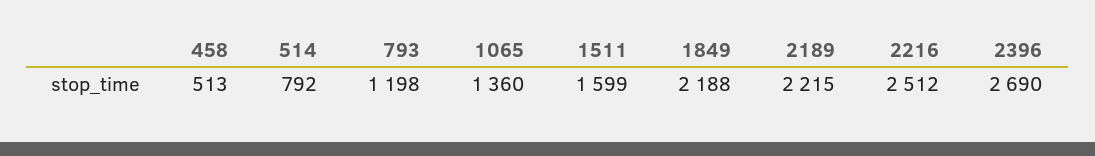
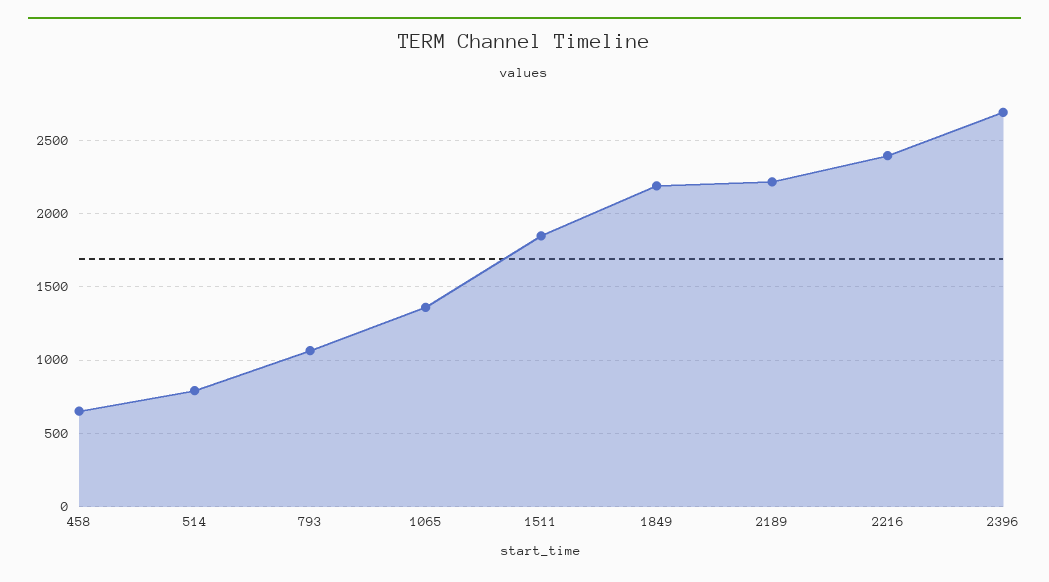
  {
-   "458": 513,
+   "458": 650,
    "514": 792,
-   "793": 1198,
+   "793": 1050,
    "1065": 1360,
-   "1511": 1599,
+   "1511": 1850,
    "1849": 2188,
    "2189": 2215,
-   "2216": 2512,
+   "2216": 2400,
    "2396": 2690
  }

